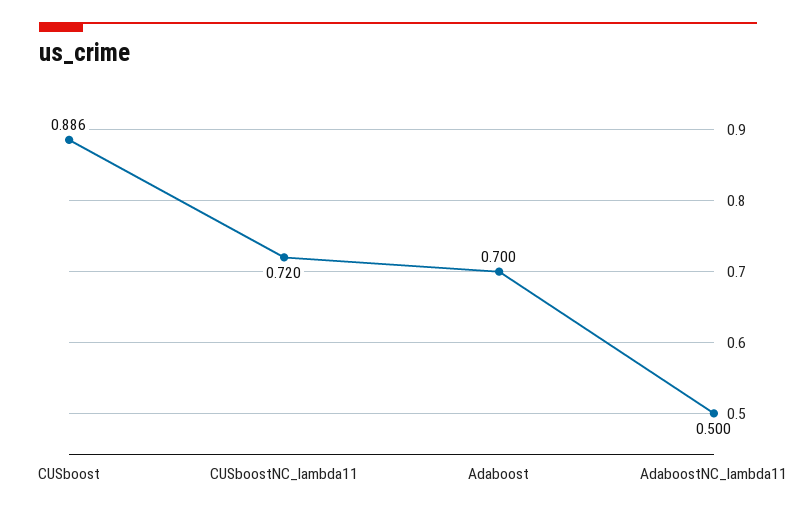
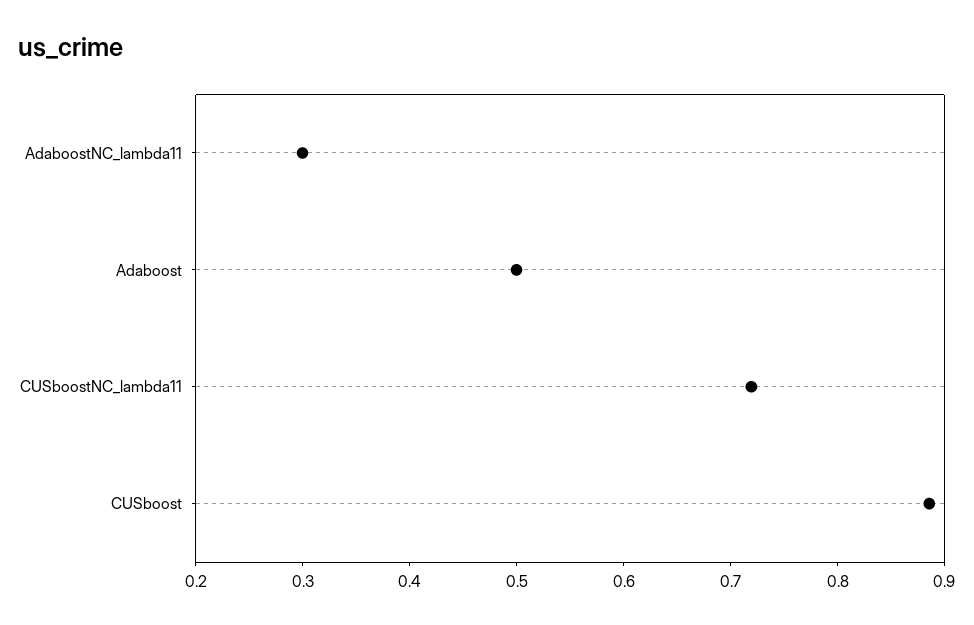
  {
    "CUSboost": 0.886,
    "CUSboostNC_lambda11": 0.72,
-   "Adaboost": 0.7,
+   "Adaboost": 0.5,
-   "AdaboostNC_lambda11": 0.5
+   "AdaboostNC_lambda11": 0.3
  }

